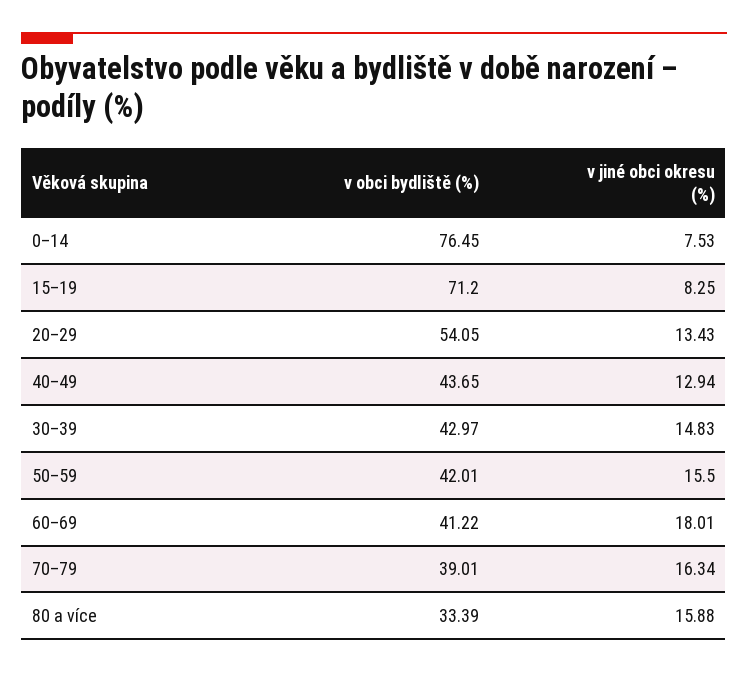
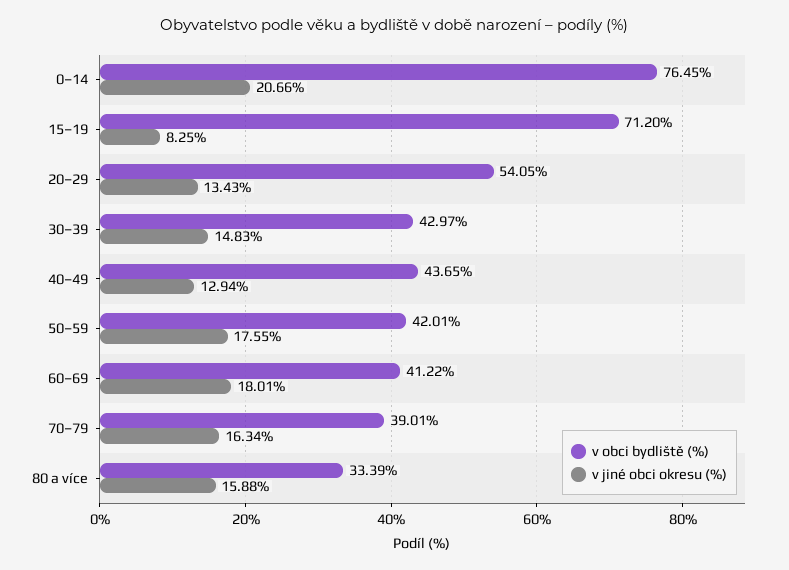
  {
    "v obci bydliště (%)": {
      "0–14": 76.45,
      "15–19": 71.2,
      "20–29": 54.05,
      "40–49": 43.65,
      "30–39": 42.97,
      "50–59": 42.01,
      "60–69": 41.22,
      "70–79": 39.01,
      "80 a více": 33.39
    },
    "v jiné obci okresu (%)": {
-     "0–14": 7.53,
+     "0–14": 20.66,
      "15–19": 8.25,
      "20–29": 13.43,
      "40–49": 12.94,
      "30–39": 14.83,
-     "50–59": 15.5,
+     "50–59": 17.55,
      "60–69": 18.01,
      "70–79": 16.34,
      "80 a více": 15.88
    }
  }

